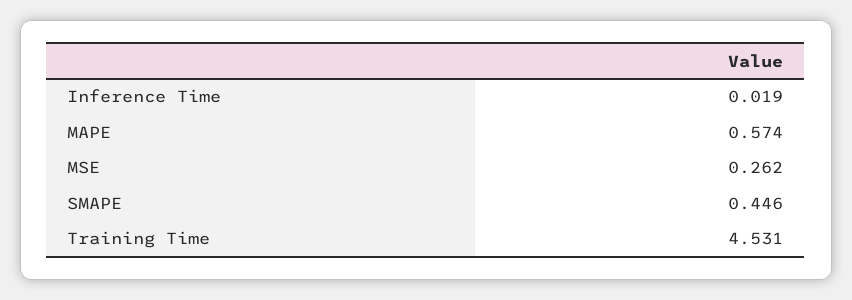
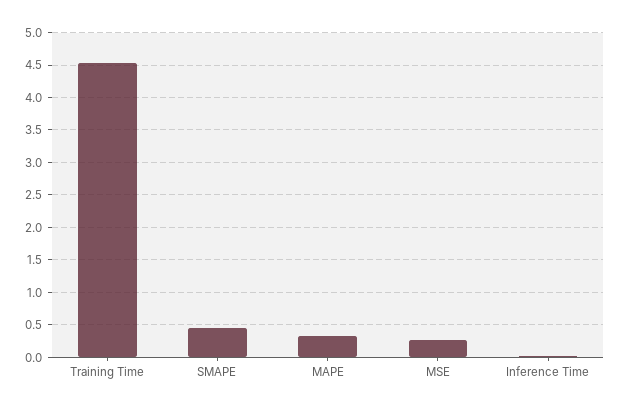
  {
    "Inference Time": 0.019,
-   "MAPE": 0.574,
+   "MAPE": 0.3,
    "MSE": 0.262,
    "SMAPE": 0.446,
    "Training Time": 4.531
  }

